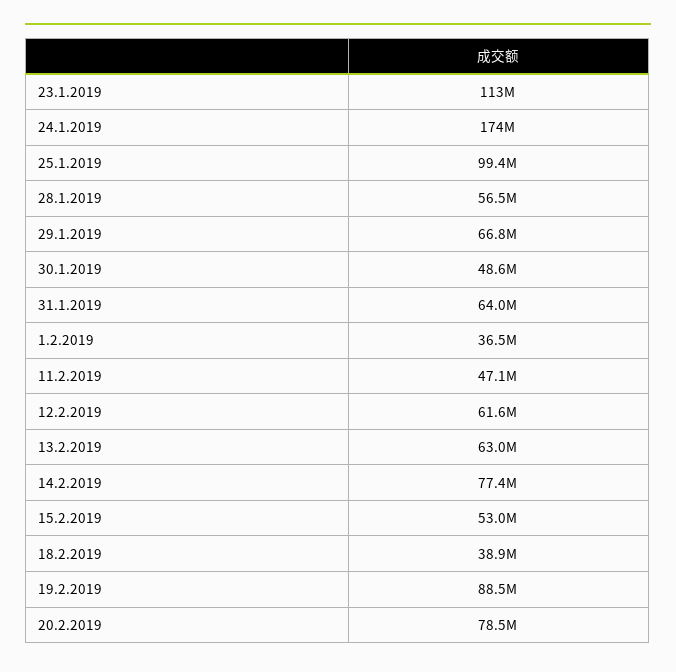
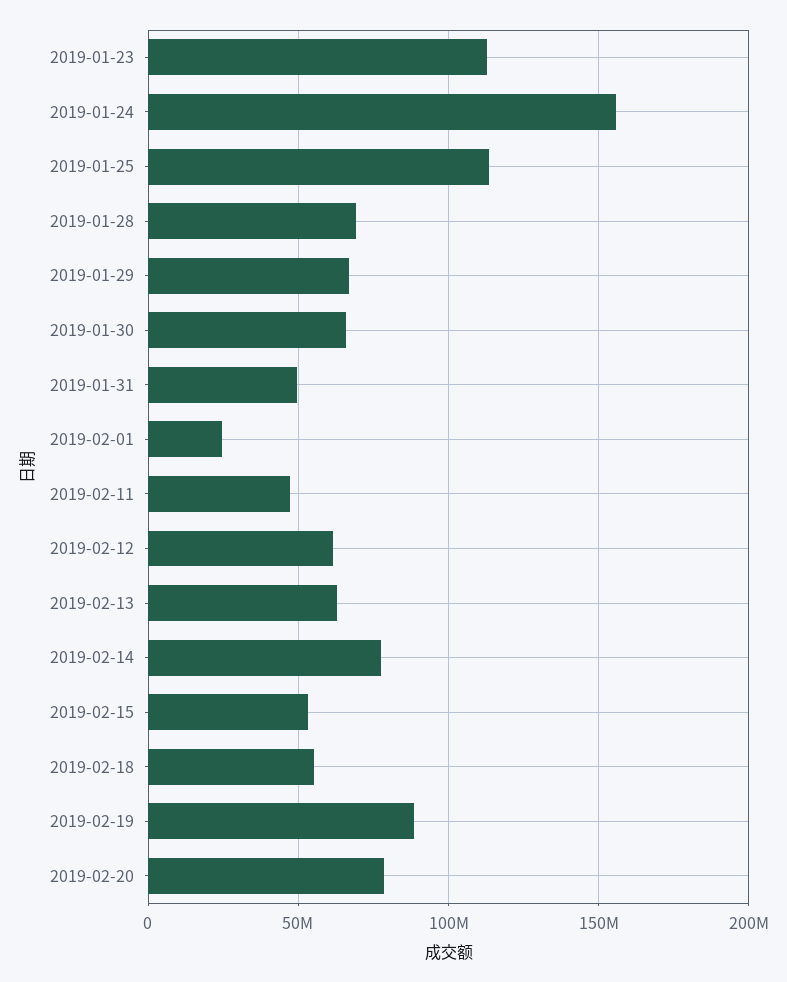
  {
    "23.1.2019": 113000000,
-   "24.1.2019": 174000000,
+   "24.1.2019": 155000000,
-   "25.1.2019": 99400000,
+   "25.1.2019": 115000000,
-   "28.1.2019": 56500000,
+   "28.1.2019": 70000000,
    "29.1.2019": 66800000,
-   "30.1.2019": 48600000,
+   "30.1.2019": 65000000,
-   "31.1.2019": 64000000,
+   "31.1.2019": 50000000,
-   "1.2.2019": 36500000,
+   "1.2.2019": 25000000,
    "11.2.2019": 47100000,
    "12.2.2019": 61600000,
    "13.2.2019": 63000000,
    "14.2.2019": 77400000,
    "15.2.2019": 53000000,
-   "18.2.2019": 38900000,
+   "18.2.2019": 55000000,
    "19.2.2019": 88500000,
    "20.2.2019": 78500000
  }

